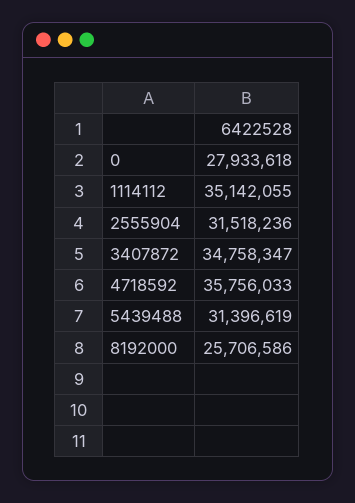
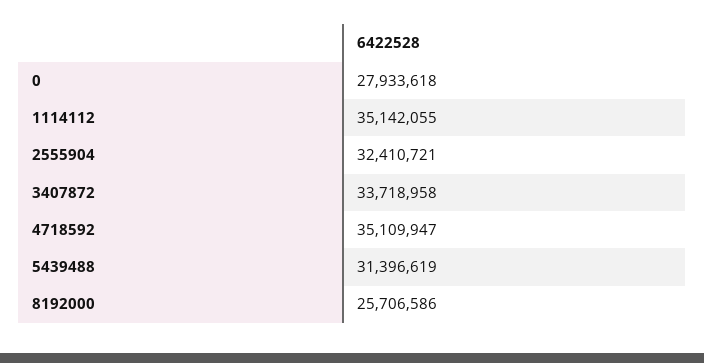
  {
    "0": 27933618,
    "1114112": 35142055,
-   "2555904": 31518236,
+   "2555904": 32410721,
-   "3407872": 34758347,
+   "3407872": 33718958,
-   "4718592": 35756033,
+   "4718592": 35109947,
    "5439488": 31396619,
    "8192000": 25706586
  }

